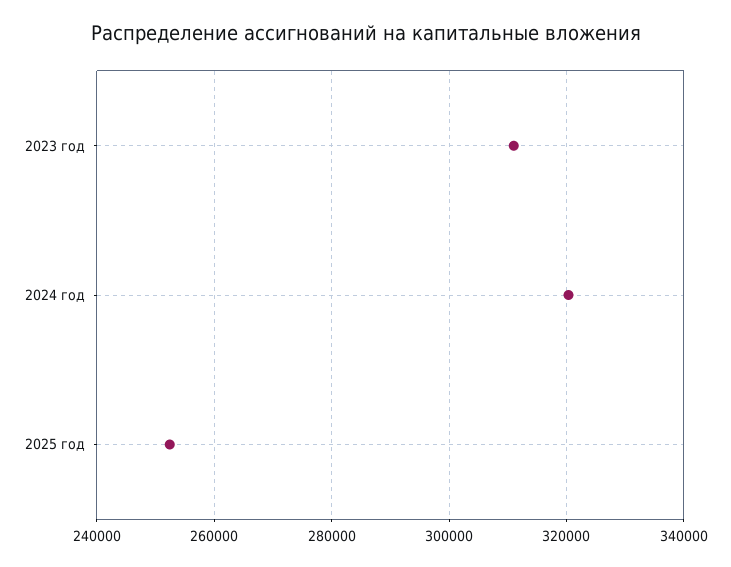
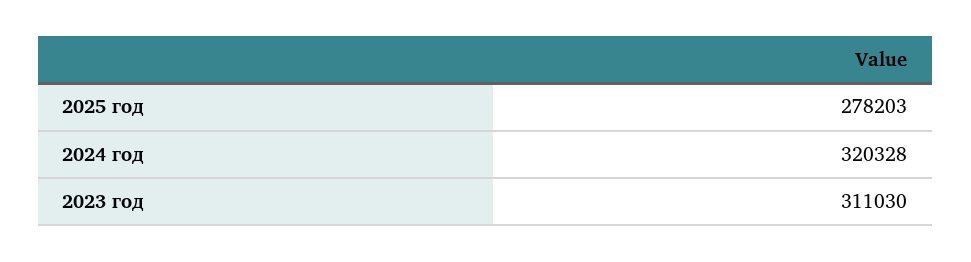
  {
    "2023 год": 311030,
    "2024 год": 320328,
-   "2025 год": 252000
+   "2025 год": 278203
  }

